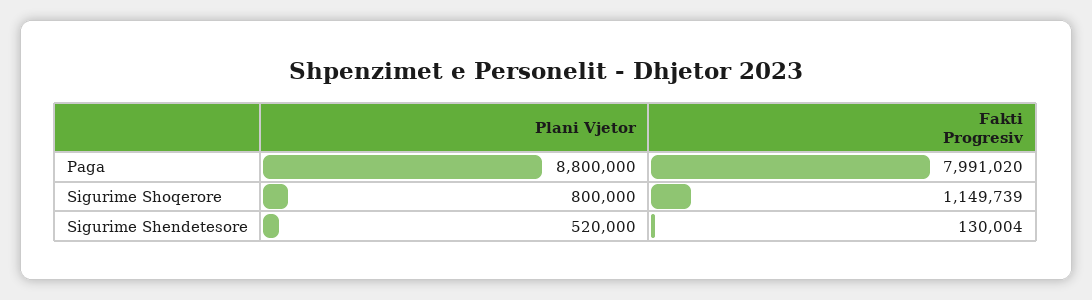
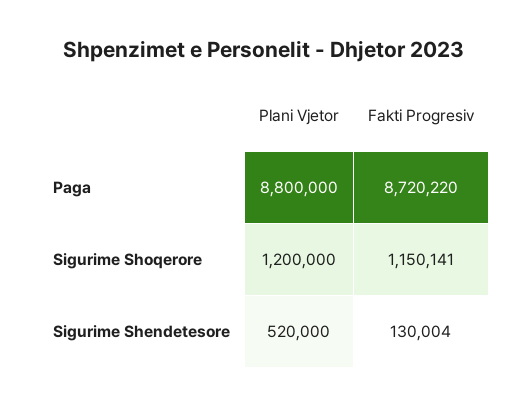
  {
    "Plani Vjetor": {
      "Paga": 8800000,
-     "Sigurime Shoqerore": 800000,
+     "Sigurime Shoqerore": 1200000,
      "Sigurime Shendetesore": 520000
    },
    "Fakti Progresiv": {
-     "Paga": 7991020,
+     "Paga": 8720220,
-     "Sigurime Shoqerore": 1149739,
+     "Sigurime Shoqerore": 1150141,
      "Sigurime Shendetesore": 130004
    }
  }

